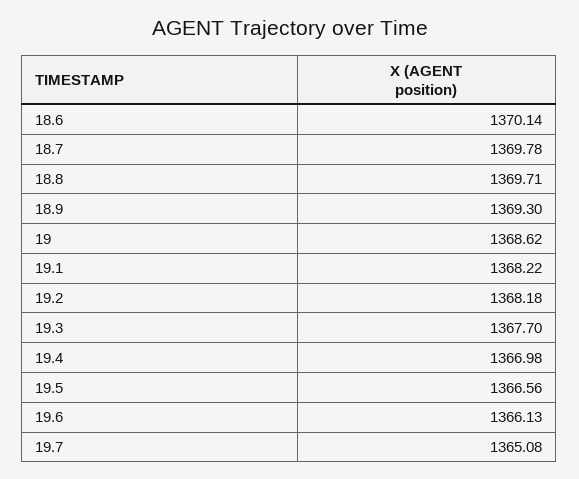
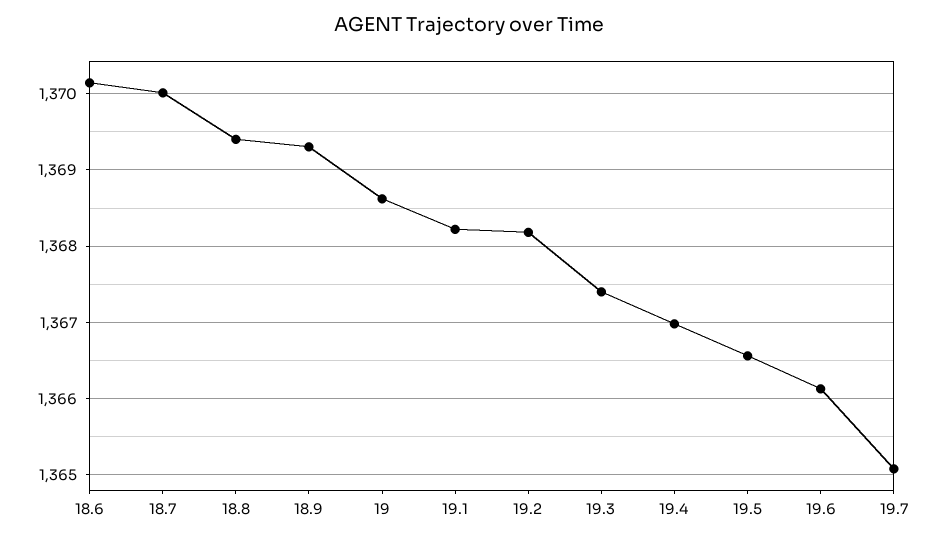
  {
    "18.6": 1370.14,
-   "18.7": 1369.78,
+   "18.7": 1370,
-   "18.8": 1369.71,
+   "18.8": 1369.4,
    "18.9": 1369.3,
    "19": 1368.62,
    "19.1": 1368.22,
    "19.2": 1368.18,
-   "19.3": 1367.7,
+   "19.3": 1367.4,
    "19.4": 1366.98,
    "19.5": 1366.56,
    "19.6": 1366.13,
    "19.7": 1365.08
  }

